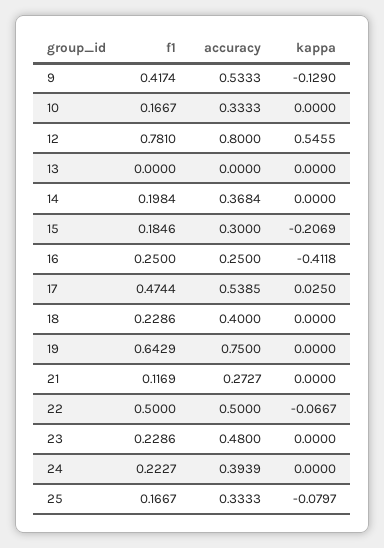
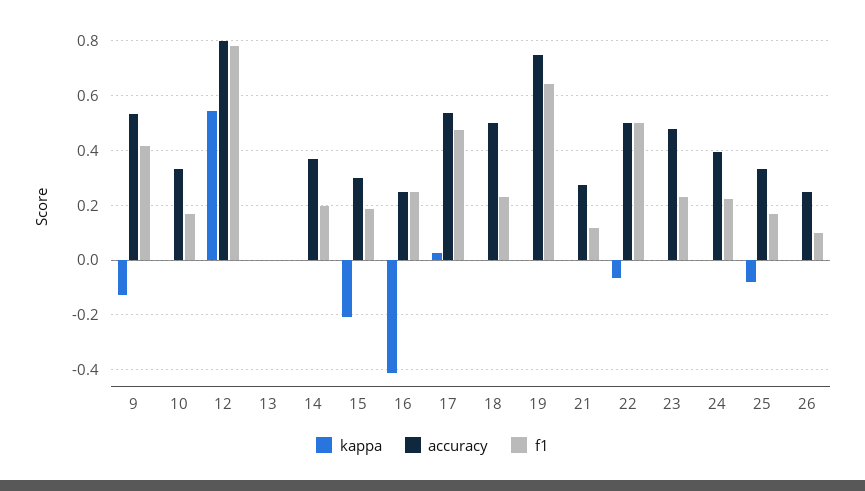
  {
    "f1": {
      "9": 0.4174,
      "10": 0.1667,
      "12": 0.781,
      "13": 0,
      "14": 0.1984,
      "15": 0.1846,
      "16": 0.25,
      "17": 0.4744,
      "18": 0.2286,
      "19": 0.6429,
      "21": 0.1169,
      "22": 0.5,
      "23": 0.2286,
      "24": 0.2227,
-     "25": 0.1667
+     "25": 0.1667,
+     "26": 0.1
    },
    "accuracy": {
      "9": 0.5333,
      "10": 0.3333,
      "12": 0.8,
      "13": 0,
      "14": 0.3684,
      "15": 0.3,
      "16": 0.25,
      "17": 0.5385,
-     "18": 0.4,
+     "18": 0.5,
      "19": 0.75,
      "21": 0.2727,
      "22": 0.5,
      "23": 0.48,
      "24": 0.3939,
-     "25": 0.3333
+     "25": 0.3333,
+     "26": 0.25
    },
    "kappa": {
      "9": -0.129,
      "10": 0,
      "12": 0.5455,
      "13": 0,
      "14": 0,
      "15": -0.2069,
      "16": -0.4118,
      "17": 0.025,
      "18": 0,
      "19": 0,
      "21": 0,
      "22": -0.0667,
      "23": 0,
      "24": 0,
-     "25": -0.0797
+     "25": -0.0797,
+     "26": 0
    }
  }

